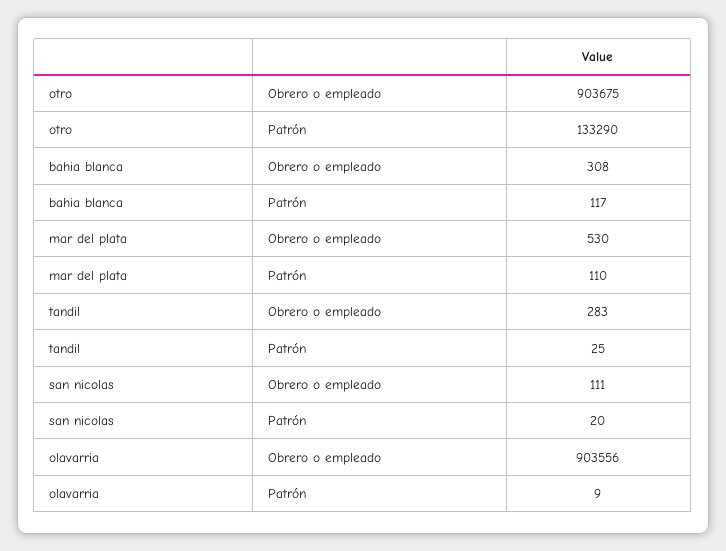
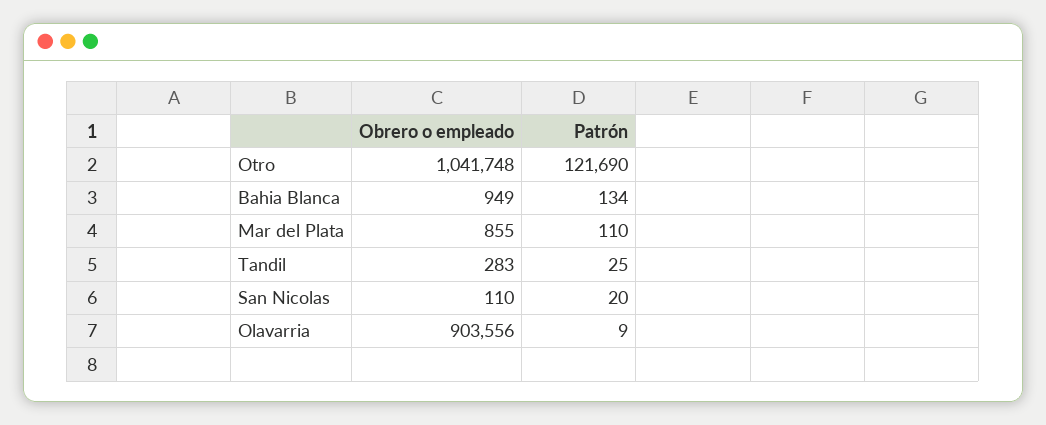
  {
    "otro": {
-     "Obrero o empleado": 903675,
+     "Obrero o empleado": 1041748,
-     "Patrón": 133290
+     "Patrón": 121690
    },
    "bahia blanca": {
-     "Obrero o empleado": 308,
+     "Obrero o empleado": 949,
-     "Patrón": 117
+     "Patrón": 134
    },
    "mar del plata": {
-     "Obrero o empleado": 530,
+     "Obrero o empleado": 855,
      "Patrón": 110
    },
    "tandil": {
      "Obrero o empleado": 283,
      "Patrón": 25
    },
    "san nicolas": {
-     "Obrero o empleado": 111,
+     "Obrero o empleado": 110,
      "Patrón": 20
    },
    "olavarria": {
      "Obrero o empleado": 903556,
      "Patrón": 9
    }
  }

